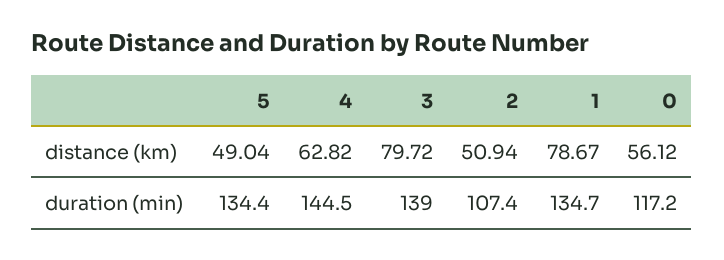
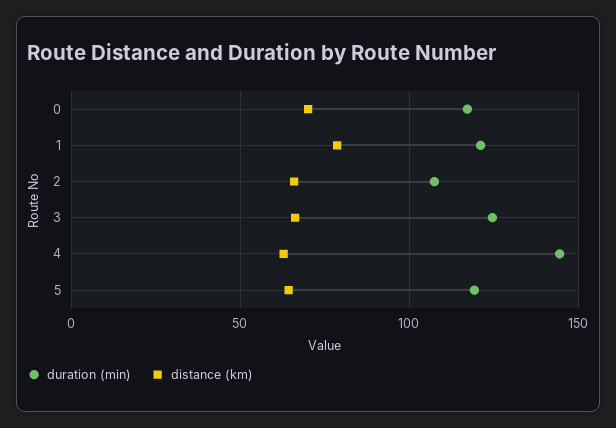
  {
    "distance (km)": {
-     "5": 49.04,
+     "5": 65,
      "4": 62.82,
-     "3": 79.72,
+     "3": 65,
-     "2": 50.94,
+     "2": 65,
      "1": 78.67,
-     "0": 56.12
+     "0": 70
    },
    "duration (min)": {
-     "5": 134.4,
+     "5": 120,
      "4": 144.5,
-     "3": 139,
+     "3": 125,
      "2": 107.4,
-     "1": 134.7,
+     "1": 120,
      "0": 117.2
    }
  }

